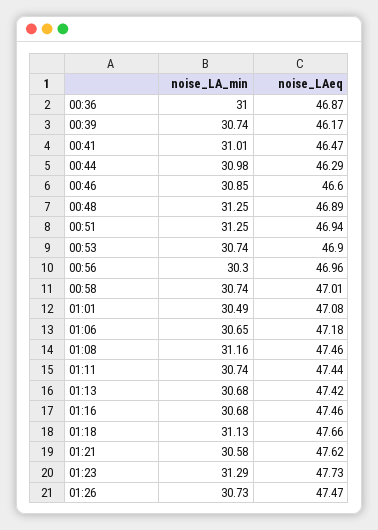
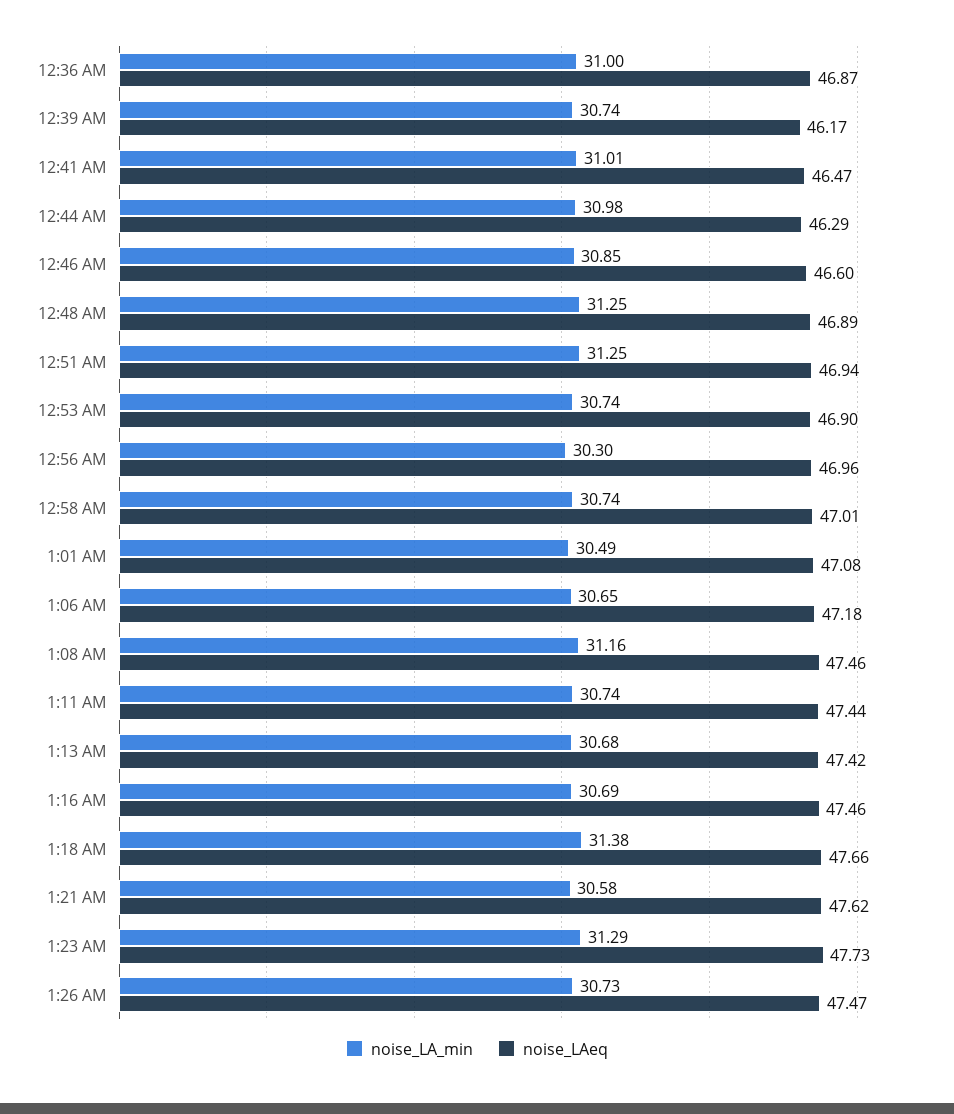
  {
    "noise_LA_min": {
      "00:36": 31,
      "00:39": 30.74,
      "00:41": 31.01,
      "00:44": 30.98,
      "00:46": 30.85,
      "00:48": 31.25,
      "00:51": 31.25,
      "00:53": 30.74,
      "00:56": 30.3,
      "00:58": 30.74,
      "01:01": 30.49,
      "01:06": 30.65,
      "01:08": 31.16,
      "01:11": 30.74,
      "01:13": 30.68,
-     "01:16": 30.68,
+     "01:16": 30.69,
-     "01:18": 31.13,
+     "01:18": 31.38,
      "01:21": 30.58,
      "01:23": 31.29,
      "01:26": 30.73
    },
    "noise_LAeq": {
      "00:36": 46.87,
      "00:39": 46.17,
      "00:41": 46.47,
      "00:44": 46.29,
      "00:46": 46.6,
      "00:48": 46.89,
      "00:51": 46.94,
      "00:53": 46.9,
      "00:56": 46.96,
      "00:58": 47.01,
      "01:01": 47.08,
      "01:06": 47.18,
      "01:08": 47.46,
      "01:11": 47.44,
      "01:13": 47.42,
      "01:16": 47.46,
      "01:18": 47.66,
      "01:21": 47.62,
      "01:23": 47.73,
      "01:26": 47.47
    }
  }

